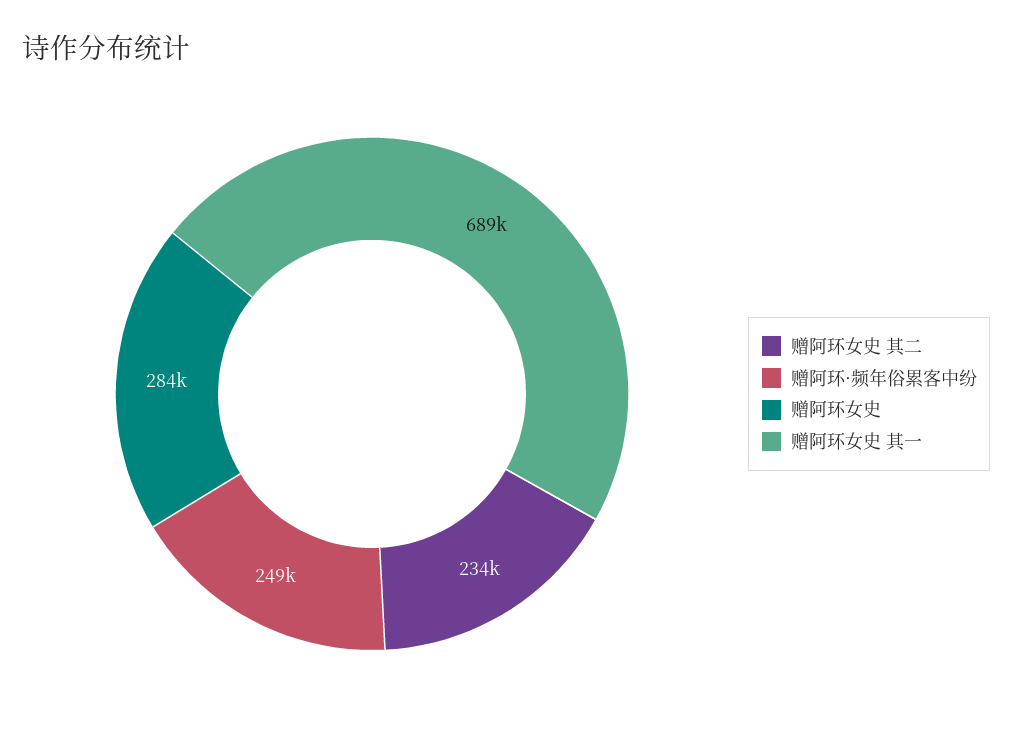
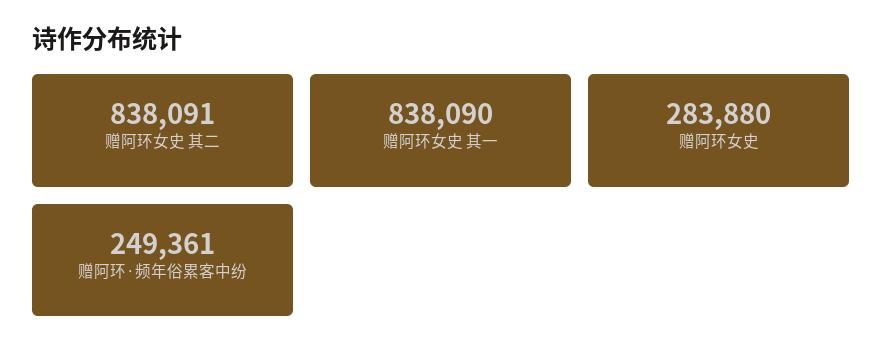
  {
-   "赠阿环女史 其二": 234000,
+   "赠阿环女史 其二": 838091,
    "赠阿环·频年俗累客中纷": 249361,
    "赠阿环女史": 283880,
-   "赠阿环女史 其一": 689000
+   "赠阿环女史 其一": 838090
  }

